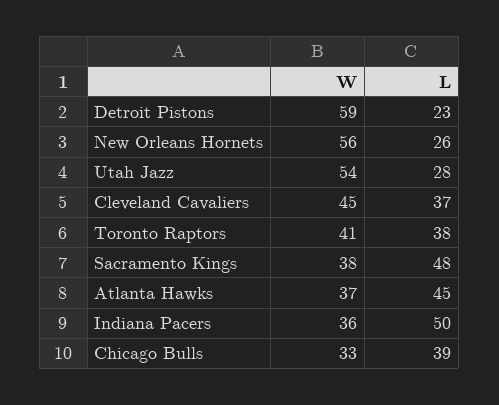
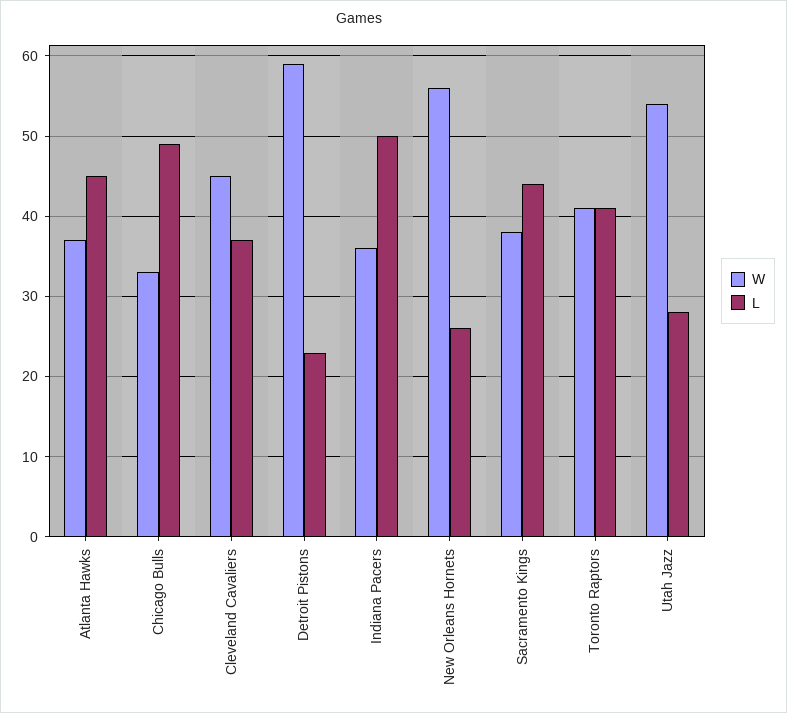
  {
    "W": {
      "Detroit Pistons": 59,
      "New Orleans Hornets": 56,
      "Utah Jazz": 54,
      "Cleveland Cavaliers": 45,
      "Toronto Raptors": 41,
      "Sacramento Kings": 38,
      "Atlanta Hawks": 37,
      "Indiana Pacers": 36,
      "Chicago Bulls": 33
    },
    "L": {
      "Detroit Pistons": 23,
      "New Orleans Hornets": 26,
      "Utah Jazz": 28,
      "Cleveland Cavaliers": 37,
-     "Toronto Raptors": 38,
+     "Toronto Raptors": 41,
-     "Sacramento Kings": 48,
+     "Sacramento Kings": 44,
      "Atlanta Hawks": 45,
      "Indiana Pacers": 50,
-     "Chicago Bulls": 39
+     "Chicago Bulls": 49
    }
  }

